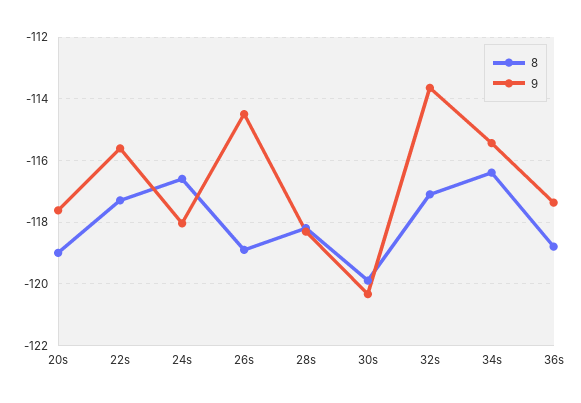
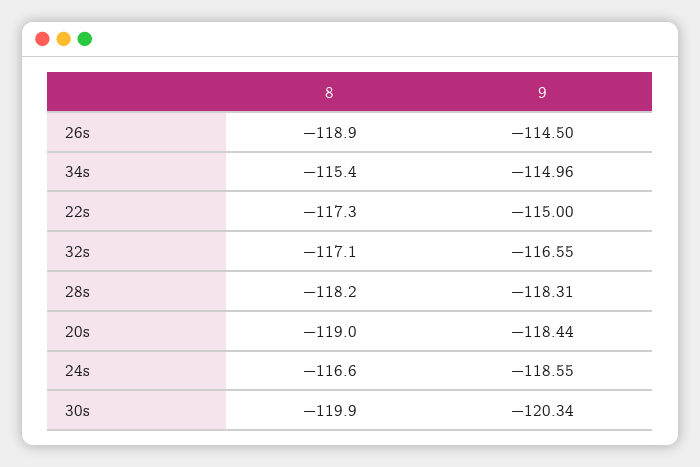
  {
    "8": {
      "20s": -119,
      "22s": -117.3,
      "24s": -116.6,
      "26s": -118.9,
      "28s": -118.2,
      "30s": -119.9,
      "32s": -117.1,
-     "34s": -116.4,
+     "34s": -115.4
-     "36s": -118.8
    },
    "9": {
-     "20s": -117.6,
+     "20s": -118.44,
-     "22s": -115.6,
+     "22s": -115,
-     "24s": -118,
+     "24s": -118.55,
      "26s": -114.5,
      "28s": -118.31,
      "30s": -120.34,
-     "32s": -113.6,
+     "32s": -116.55,
-     "34s": -115.4,
+     "34s": -114.96
-     "36s": -117.4
    }
  }

